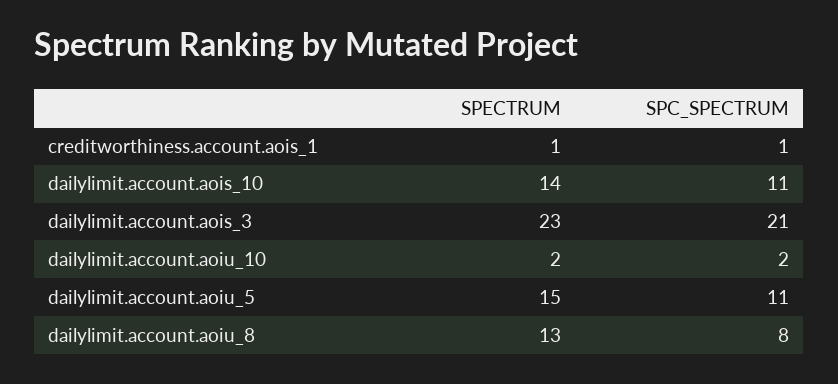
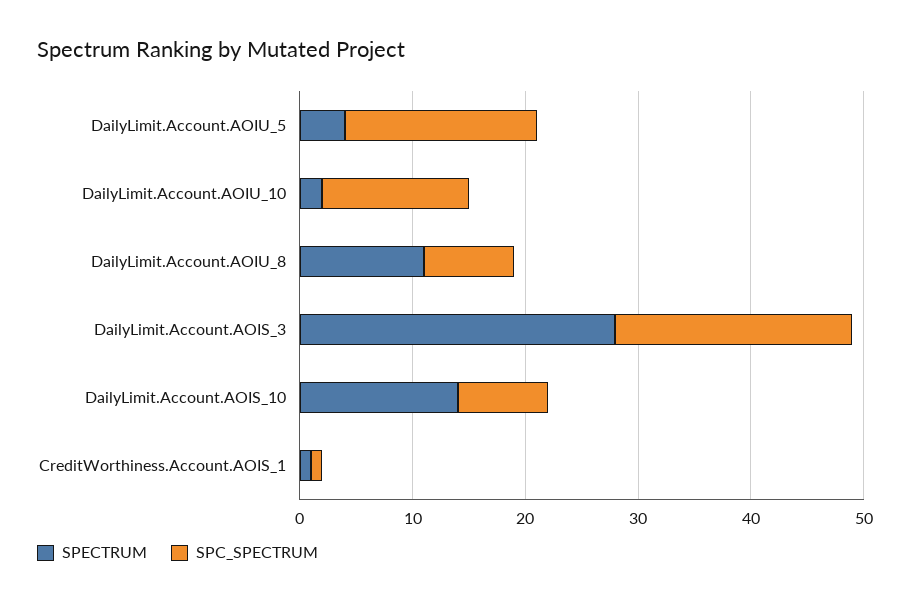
  {
    "SPECTRUM": {
      "creditworthiness.account.aois_1": 1,
      "dailylimit.account.aois_10": 14,
-     "dailylimit.account.aois_3": 23,
+     "dailylimit.account.aois_3": 28,
      "dailylimit.account.aoiu_10": 2,
-     "dailylimit.account.aoiu_5": 15,
+     "dailylimit.account.aoiu_5": 4,
-     "dailylimit.account.aoiu_8": 13
+     "dailylimit.account.aoiu_8": 11
    },
    "SPC_SPECTRUM": {
      "creditworthiness.account.aois_1": 1,
-     "dailylimit.account.aois_10": 11,
+     "dailylimit.account.aois_10": 8,
      "dailylimit.account.aois_3": 21,
-     "dailylimit.account.aoiu_10": 2,
+     "dailylimit.account.aoiu_10": 13,
-     "dailylimit.account.aoiu_5": 11,
+     "dailylimit.account.aoiu_5": 17,
      "dailylimit.account.aoiu_8": 8
    }
  }

